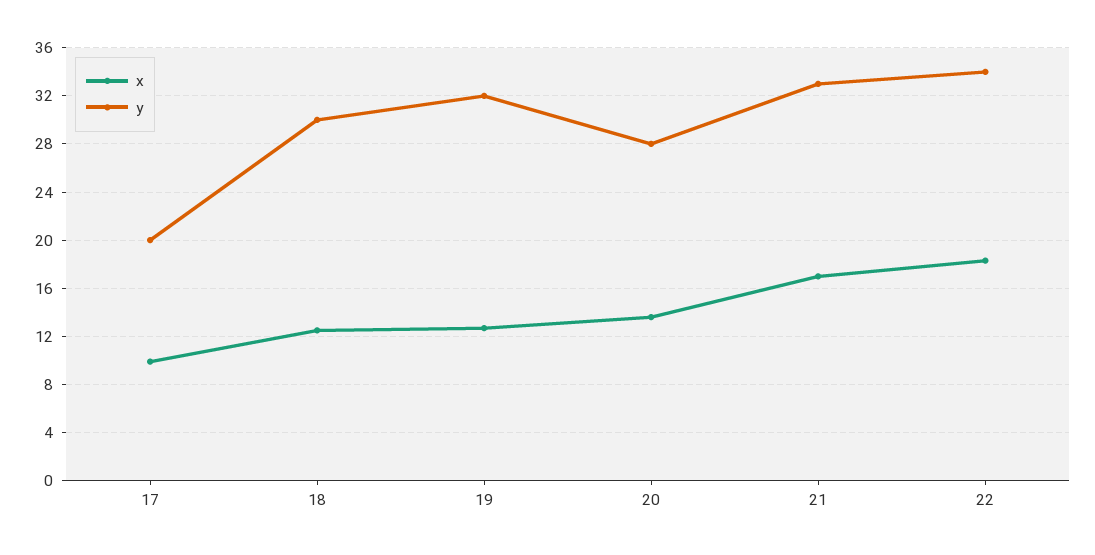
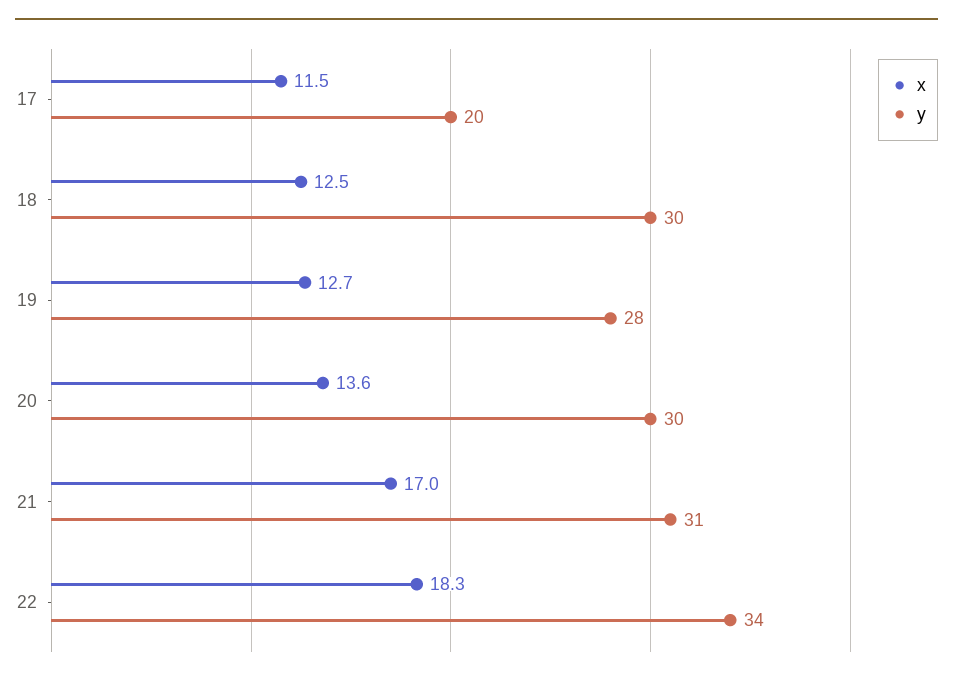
  {
    "x": {
-     "17": 10,
+     "17": 11.5,
      "18": 12.5,
      "19": 12.7,
      "20": 13.6,
      "21": 17,
      "22": 18.3
    },
    "y": {
      "17": 20,
      "18": 30,
-     "19": 32,
+     "19": 28,
-     "20": 28,
+     "20": 30,
-     "21": 33,
+     "21": 31,
      "22": 34
    }
  }

